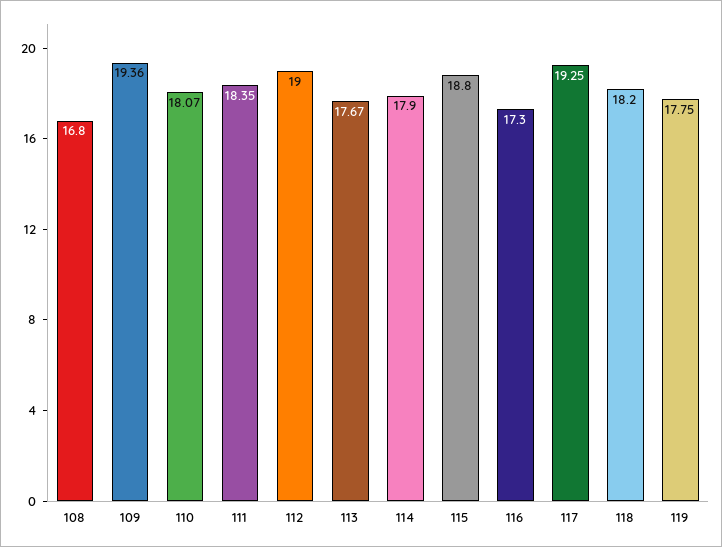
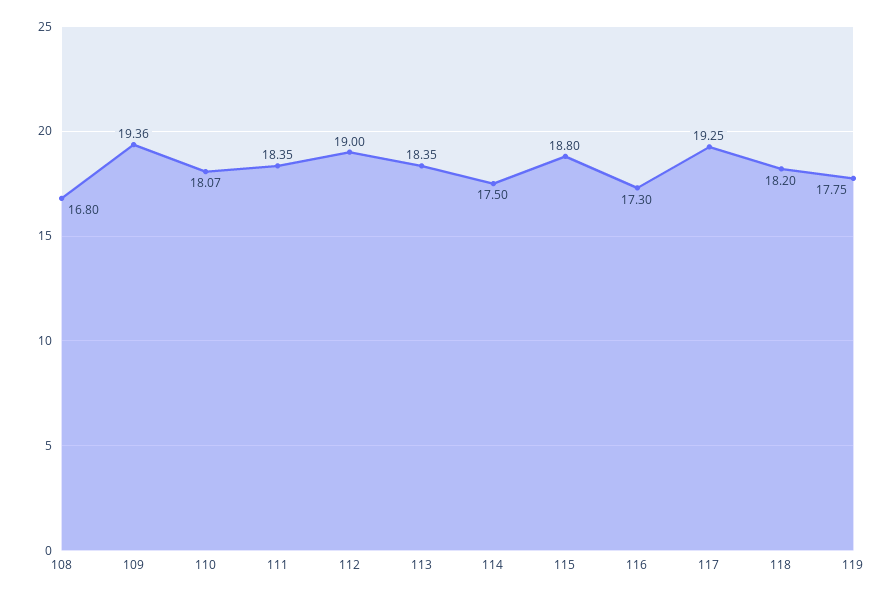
  {
    "108": 16.8,
    "109": 19.36,
    "110": 18.07,
    "111": 18.35,
    "112": 19,
-   "113": 17.67,
+   "113": 18.35,
-   "114": 17.9,
+   "114": 17.5,
    "115": 18.8,
    "116": 17.3,
    "117": 19.25,
    "118": 18.2,
    "119": 17.75
  }

